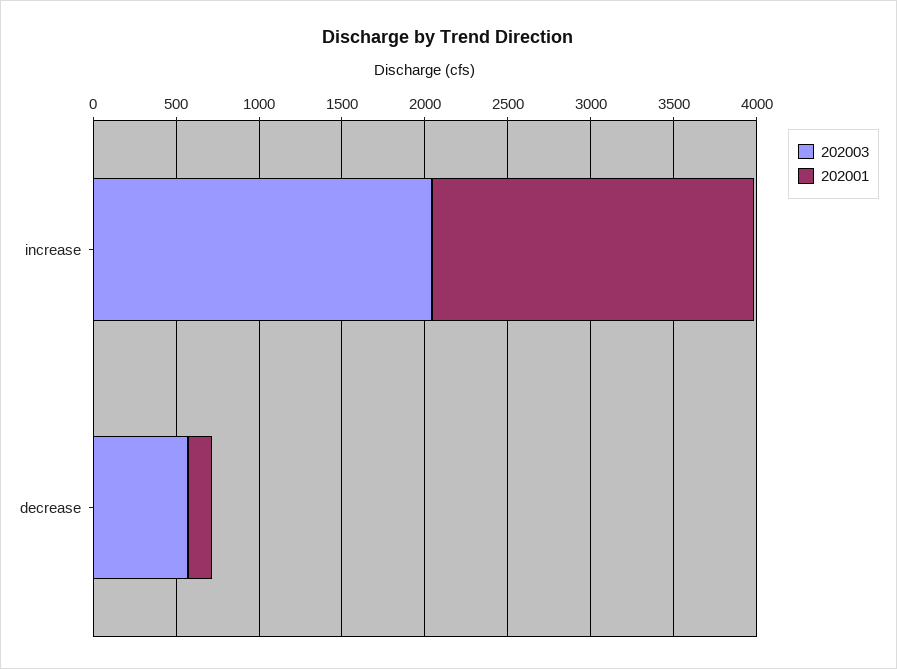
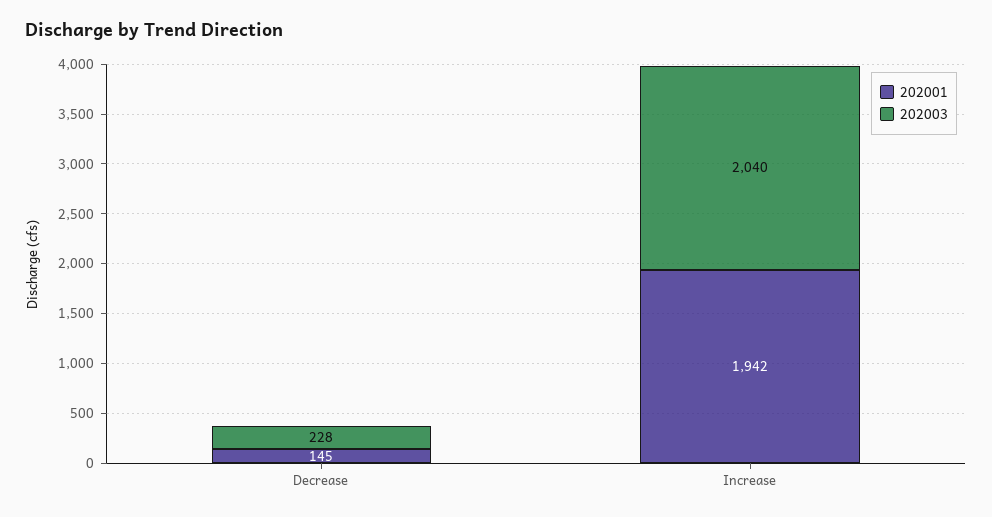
  {
    "202003": {
      "increase": 2040,
-     "decrease": 600
+     "decrease": 228
    },
    "202001": {
      "increase": 1942,
      "decrease": 145
    }
  }

